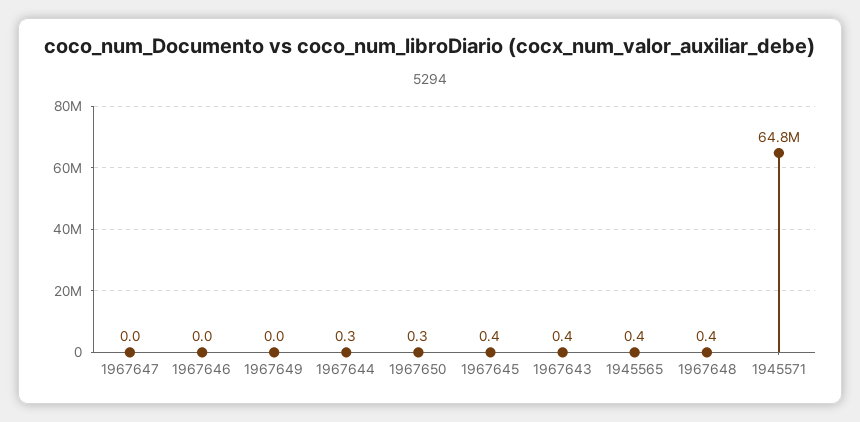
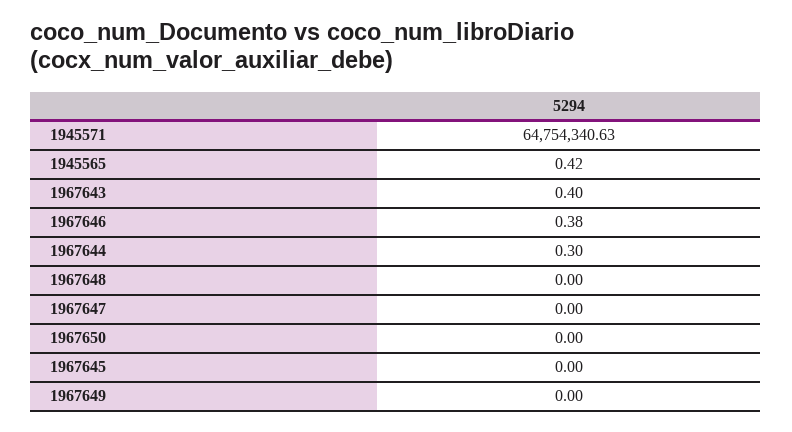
  {
    "1967647": 0,
-   "1967646": 0,
+   "1967646": 0.38,
    "1967649": 0,
    "1967644": 0.3,
-   "1967650": 0.3,
+   "1967650": 0,
-   "1967645": 0.4,
+   "1967645": 0,
    "1967643": 0.4,
    "1945565": 0.42,
-   "1967648": 0.4,
+   "1967648": 0,
    "1945571": 64754340.63
  }

